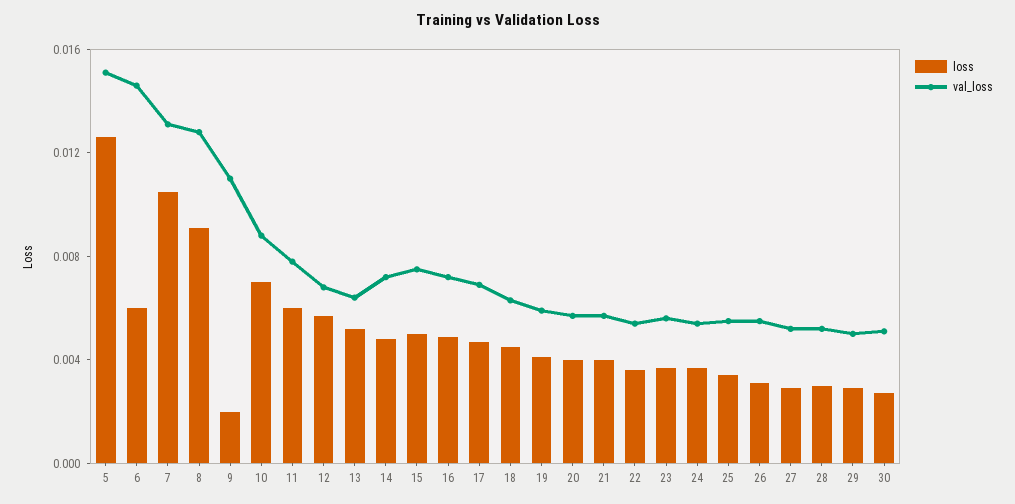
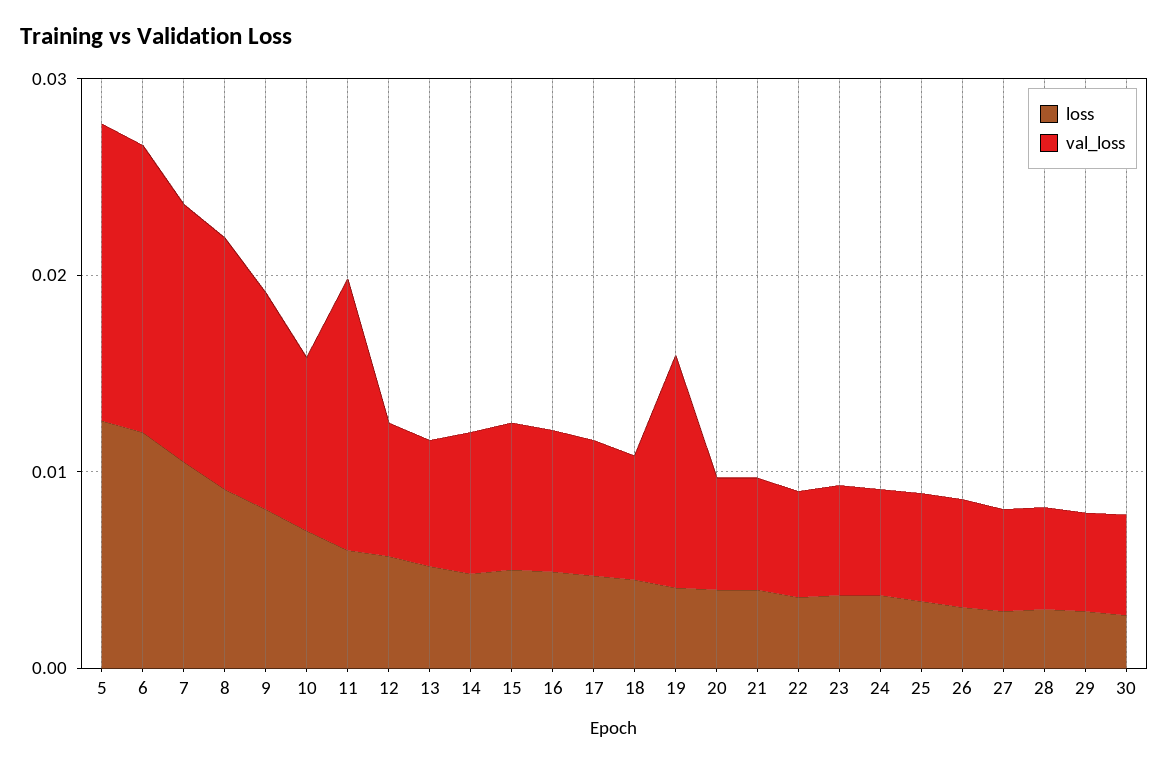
  {
    "loss": {
      "5": 0.013,
-     "6": 0.006,
+     "6": 0.012,
      "7": 0.011,
      "8": 0.009,
-     "9": 0.002,
+     "9": 0.008,
      "10": 0.007,
      "11": 0.006,
      "12": 0.006,
      "13": 0.005,
      "14": 0.005,
      "15": 0.005,
      "16": 0.005,
      "17": 0.005,
      "18": 0.005,
      "19": 0.004,
      "20": 0.004,
      "21": 0.004,
      "22": 0.004,
      "23": 0.004,
      "24": 0.004,
      "25": 0.003,
      "26": 0.003,
      "27": 0.003,
      "28": 0.003,
      "29": 0.003,
      "30": 0.003
    },
    "val_loss": {
      "5": 0.015,
      "6": 0.015,
      "7": 0.013,
      "8": 0.013,
      "9": 0.011,
      "10": 0.009,
-     "11": 0.008,
+     "11": 0.014,
      "12": 0.007,
      "13": 0.006,
      "14": 0.007,
      "15": 0.008,
      "16": 0.007,
      "17": 0.007,
      "18": 0.006,
-     "19": 0.006,
+     "19": 0.012,
      "20": 0.006,
      "21": 0.006,
      "22": 0.005,
      "23": 0.006,
      "24": 0.005,
      "25": 0.006,
      "26": 0.006,
      "27": 0.005,
      "28": 0.005,
      "29": 0.005,
      "30": 0.005
    }
  }

